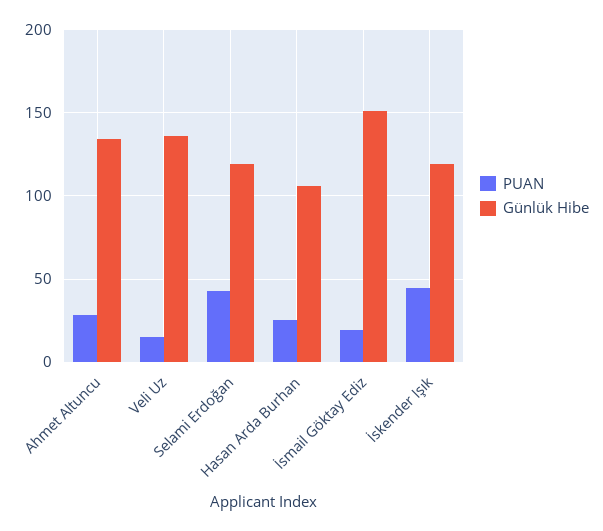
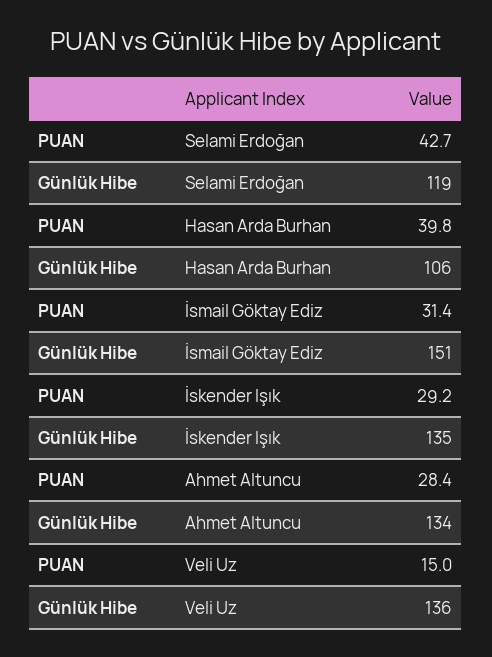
  {
    "PUAN": {
      "Ahmet Altuncu": 28.4,
      "Veli Uz": 15,
      "Selami Erdoğan": 42.7,
-     "Hasan Arda Burhan": 25,
+     "Hasan Arda Burhan": 39.8,
-     "İsmail Göktay Ediz": 20,
+     "İsmail Göktay Ediz": 31.4,
-     "İskender Işık": 45
+     "İskender Işık": 29.2
    },
    "Günlük Hibe": {
      "Ahmet Altuncu": 134,
      "Veli Uz": 136,
      "Selami Erdoğan": 119,
      "Hasan Arda Burhan": 106,
      "İsmail Göktay Ediz": 151,
-     "İskender Işık": 120
+     "İskender Işık": 135
    }
  }

